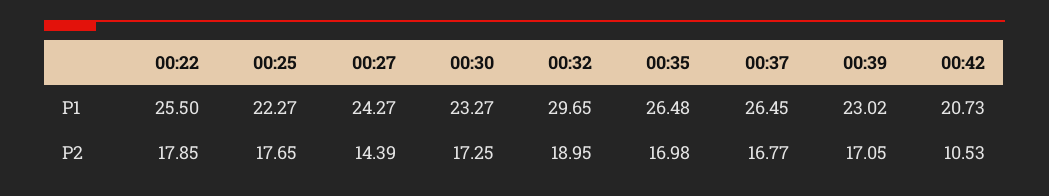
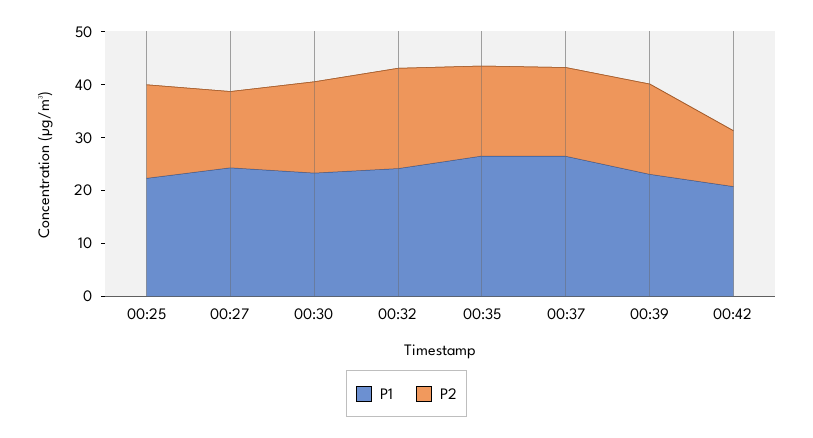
  {
    "P1": {
-     "00:22": 25.5,
      "00:25": 22.27,
      "00:27": 24.27,
      "00:30": 23.27,
-     "00:32": 29.65,
+     "00:32": 24,
      "00:35": 26.48,
      "00:37": 26.45,
      "00:39": 23.02,
      "00:42": 20.73
    },
    "P2": {
-     "00:22": 17.85,
      "00:25": 17.65,
      "00:27": 14.39,
      "00:30": 17.25,
      "00:32": 18.95,
      "00:35": 16.98,
      "00:37": 16.77,
      "00:39": 17.05,
      "00:42": 10.53
    }
  }

